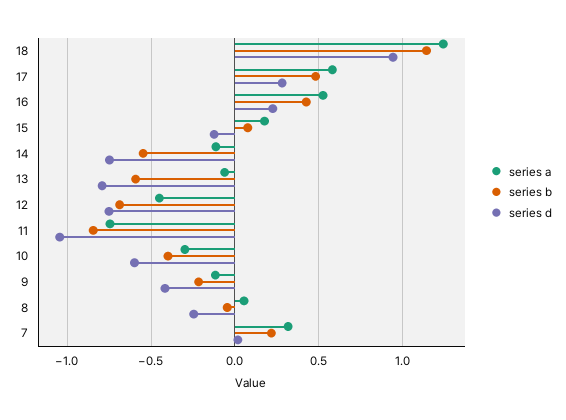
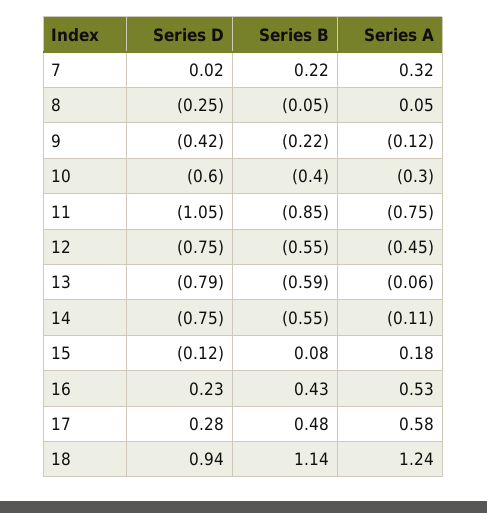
  {
    "series a": {
      "18": 1.24,
      "17": 0.58,
      "16": 0.53,
      "15": 0.18,
      "14": -0.11,
      "13": -0.06,
      "12": -0.45,
      "11": -0.75,
      "10": -0.3,
      "9": -0.12,
      "8": 0.05,
      "7": 0.32
    },
    "series b": {
      "18": 1.14,
      "17": 0.48,
      "16": 0.43,
      "15": 0.08,
      "14": -0.55,
      "13": -0.59,
-     "12": -0.7,
+     "12": -0.55,
      "11": -0.85,
      "10": -0.4,
      "9": -0.22,
      "8": -0.05,
      "7": 0.22
    },
    "series d": {
      "18": 0.94,
      "17": 0.28,
      "16": 0.23,
      "15": -0.12,
      "14": -0.75,
      "13": -0.79,
      "12": -0.75,
      "11": -1.05,
      "10": -0.6,
      "9": -0.42,
      "8": -0.25,
      "7": 0.02
    }
  }

